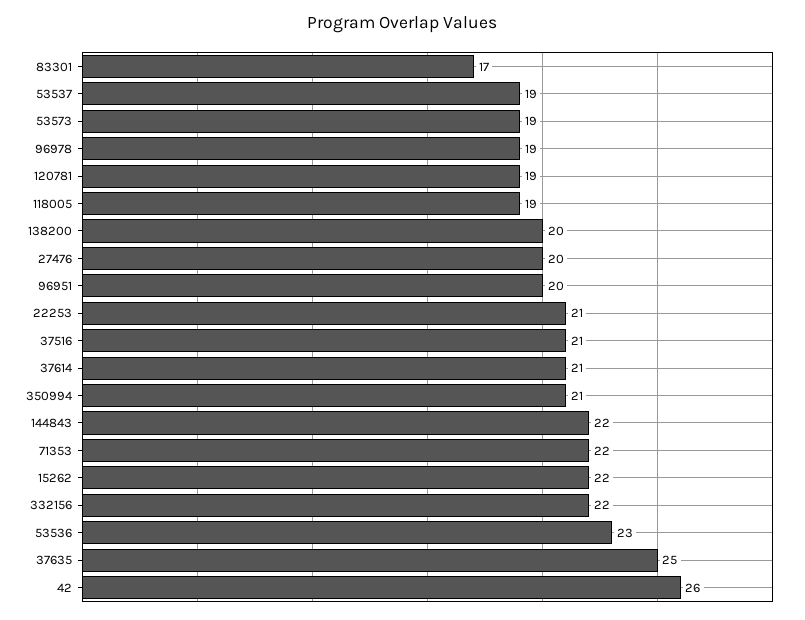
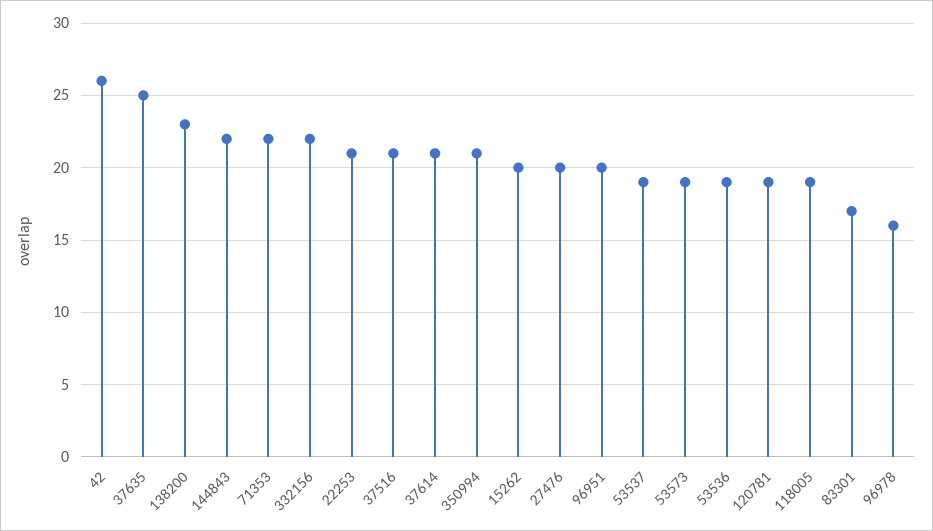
  {
    "83301": 17,
    "53537": 19,
    "53573": 19,
-   "96978": 19,
+   "96978": 16,
    "120781": 19,
    "118005": 19,
-   "138200": 20,
+   "138200": 23,
    "27476": 20,
    "96951": 20,
    "22253": 21,
    "37516": 21,
    "37614": 21,
    "350994": 21,
    "144843": 22,
    "71353": 22,
-   "15262": 22,
+   "15262": 20,
    "332156": 22,
-   "53536": 23,
+   "53536": 19,
    "37635": 25,
    "42": 26
  }

